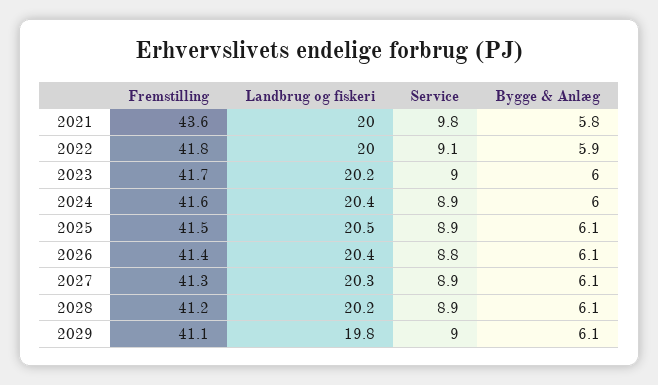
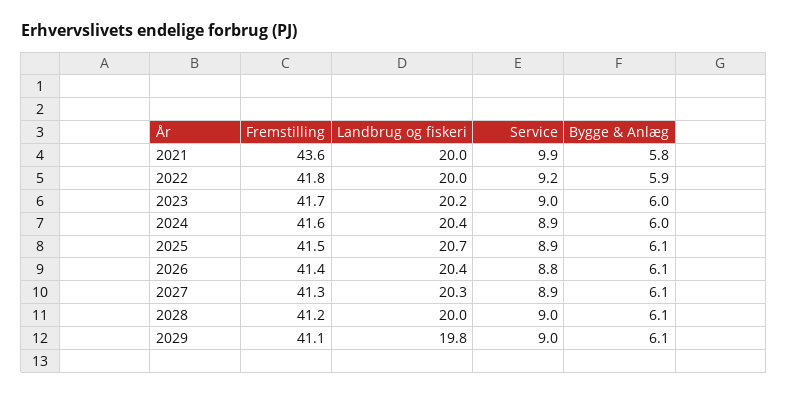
  {
    "Fremstilling": {
      "2021": 43.6,
      "2022": 41.8,
      "2023": 41.7,
      "2024": 41.6,
      "2025": 41.5,
      "2026": 41.4,
      "2027": 41.3,
      "2028": 41.2,
      "2029": 41.1
    },
    "Landbrug og fiskeri": {
      "2021": 20,
      "2022": 20,
      "2023": 20.2,
      "2024": 20.4,
-     "2025": 20.5,
+     "2025": 20.7,
      "2026": 20.4,
      "2027": 20.3,
-     "2028": 20.2,
+     "2028": 20,
      "2029": 19.8
    },
    "Service": {
-     "2021": 9.8,
+     "2021": 9.9,
-     "2022": 9.1,
+     "2022": 9.2,
      "2023": 9,
      "2024": 8.9,
      "2025": 8.9,
      "2026": 8.8,
      "2027": 8.9,
-     "2028": 8.9,
+     "2028": 9,
      "2029": 9
    },
    "Bygge & Anlæg": {
      "2021": 5.8,
      "2022": 5.9,
      "2023": 6,
      "2024": 6,
      "2025": 6.1,
      "2026": 6.1,
      "2027": 6.1,
      "2028": 6.1,
      "2029": 6.1
    }
  }

